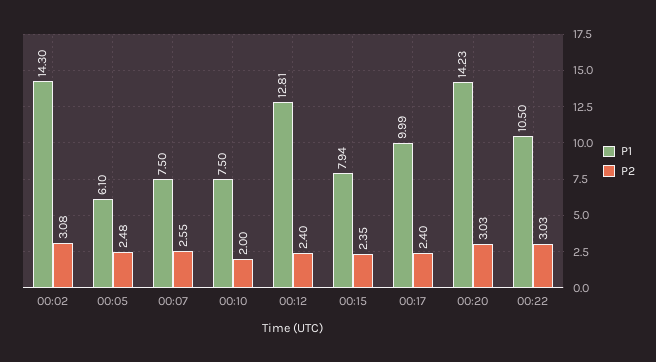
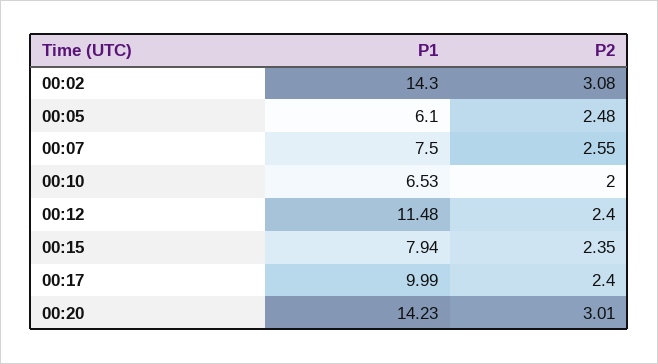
  {
    "P1": {
      "00:02": 14.3,
      "00:05": 6.1,
      "00:07": 7.5,
-     "00:10": 7.5,
+     "00:10": 6.53,
-     "00:12": 12.81,
+     "00:12": 11.48,
      "00:15": 7.94,
      "00:17": 9.99,
-     "00:20": 14.23,
+     "00:20": 14.23
-     "00:22": 10.5
    },
    "P2": {
      "00:02": 3.08,
      "00:05": 2.48,
      "00:07": 2.55,
      "00:10": 2,
      "00:12": 2.4,
      "00:15": 2.35,
      "00:17": 2.4,
-     "00:20": 3.03,
+     "00:20": 3.01
-     "00:22": 3.03
    }
  }

